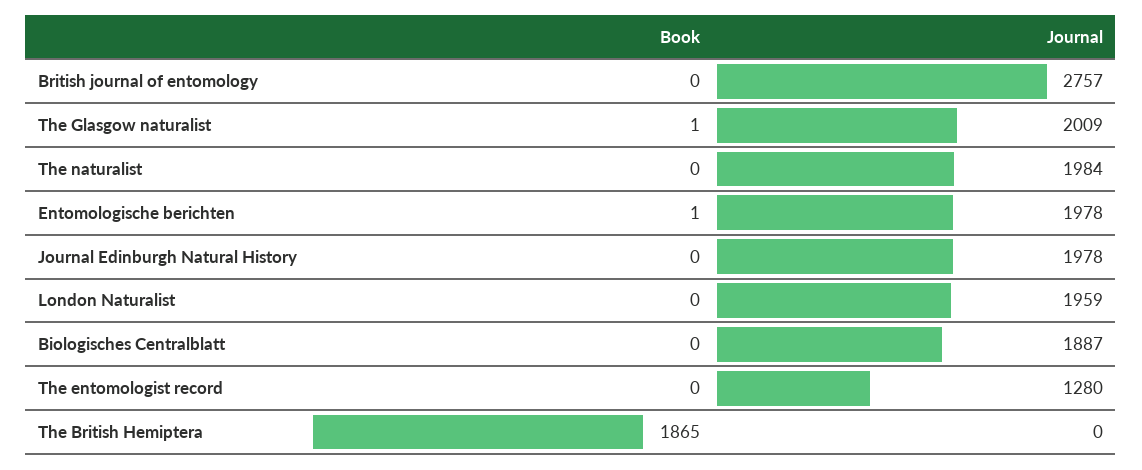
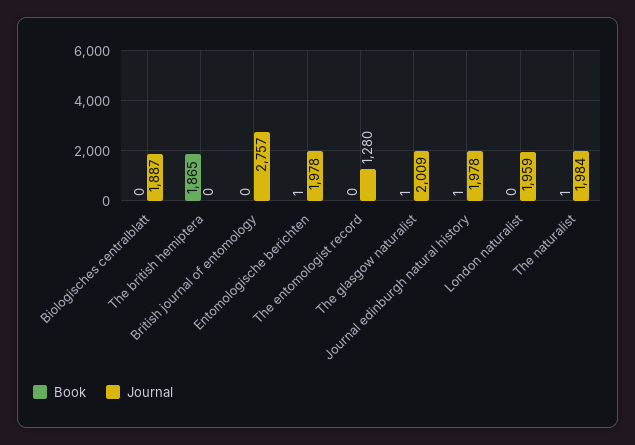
  {
    "Book": {
      "British journal of entomology": 0,
      "The Glasgow naturalist": 1,
-     "The naturalist": 0,
+     "The naturalist": 1,
      "Entomologische berichten": 1,
-     "Journal Edinburgh Natural History": 0,
+     "Journal Edinburgh Natural History": 1,
      "London Naturalist": 0,
      "Biologisches Centralblatt": 0,
      "The entomologist record": 0,
      "The British Hemiptera": 1865
    },
    "Journal": {
      "British journal of entomology": 2757,
      "The Glasgow naturalist": 2009,
      "The naturalist": 1984,
      "Entomologische berichten": 1978,
      "Journal Edinburgh Natural History": 1978,
      "London Naturalist": 1959,
      "Biologisches Centralblatt": 1887,
      "The entomologist record": 1280,
      "The British Hemiptera": 0
    }
  }

